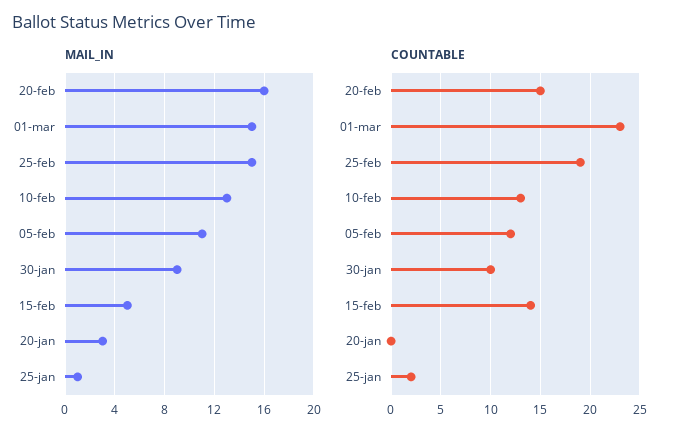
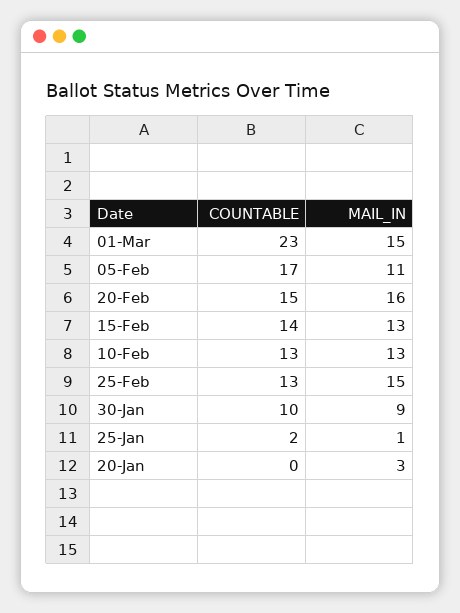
  {
    "MAIL_IN": {
      "20-feb": 16,
      "01-mar": 15,
      "25-feb": 15,
      "10-feb": 13,
      "05-feb": 11,
      "30-jan": 9,
-     "15-feb": 5,
+     "15-feb": 13,
      "20-jan": 3,
      "25-jan": 1
    },
    "COUNTABLE": {
      "20-feb": 15,
      "01-mar": 23,
-     "25-feb": 19,
+     "25-feb": 13,
      "10-feb": 13,
-     "05-feb": 12,
+     "05-feb": 17,
      "30-jan": 10,
      "15-feb": 14,
      "20-jan": 0,
      "25-jan": 2
    }
  }

